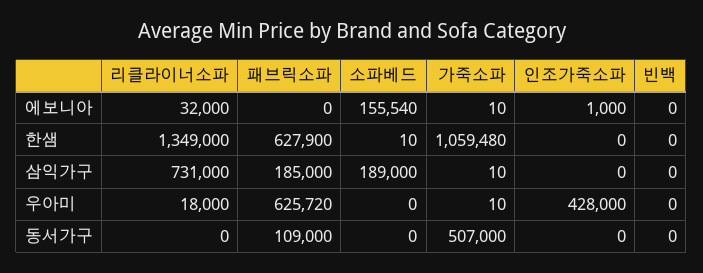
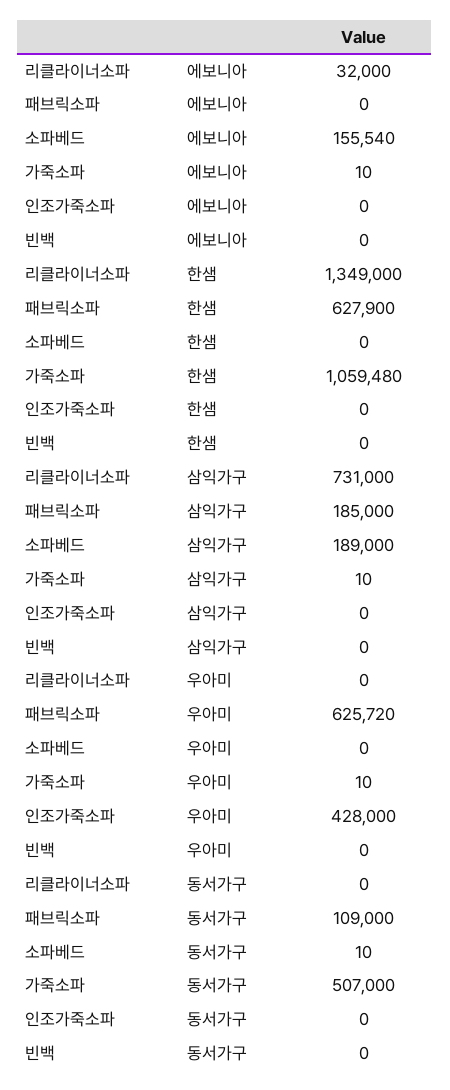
  {
    "리클라이너소파": {
      "에보니아": 32000,
      "한샘": 1349000,
      "삼익가구": 731000,
-     "우아미": 18000,
+     "우아미": 0,
      "동서가구": 0
    },
    "패브릭소파": {
      "에보니아": 0,
      "한샘": 627900,
      "삼익가구": 185000,
      "우아미": 625720,
      "동서가구": 109000
    },
    "소파베드": {
      "에보니아": 155540,
-     "한샘": 10,
+     "한샘": 0,
      "삼익가구": 189000,
      "우아미": 0,
-     "동서가구": 0
+     "동서가구": 10
    },
    "가죽소파": {
      "에보니아": 10,
      "한샘": 1059480,
      "삼익가구": 10,
      "우아미": 10,
      "동서가구": 507000
    },
    "인조가죽소파": {
-     "에보니아": 1000,
+     "에보니아": 0,
      "한샘": 0,
      "삼익가구": 0,
      "우아미": 428000,
      "동서가구": 0
    },
    "빈백": {
      "에보니아": 0,
      "한샘": 0,
      "삼익가구": 0,
      "우아미": 0,
      "동서가구": 0
    }
  }

